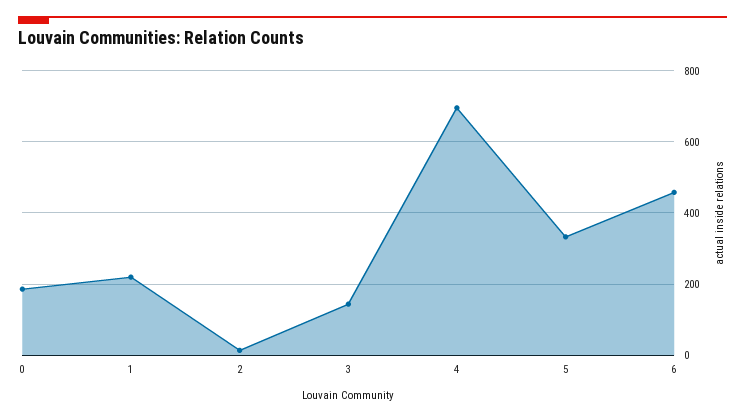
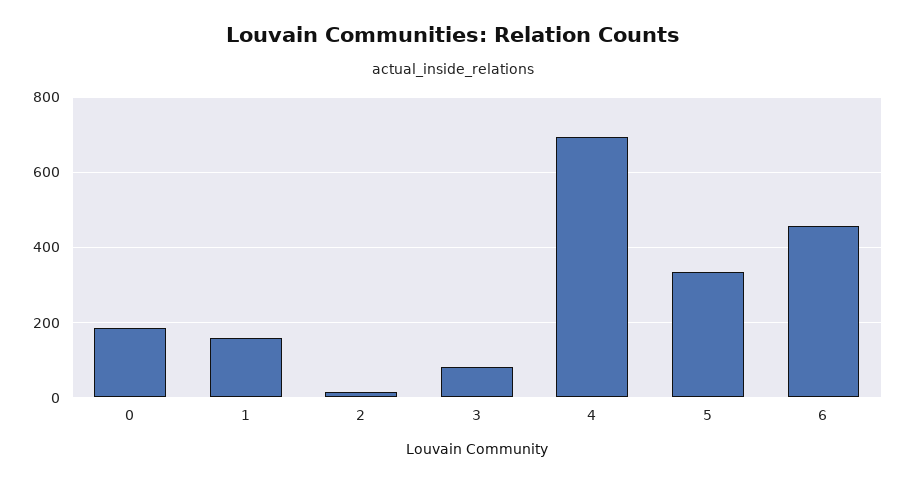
  {
    "0": 180,
-   "1": 220,
+   "1": 160,
    "2": 20,
-   "3": 140,
+   "3": 80,
    "4": 700,
    "5": 340,
    "6": 460
  }

